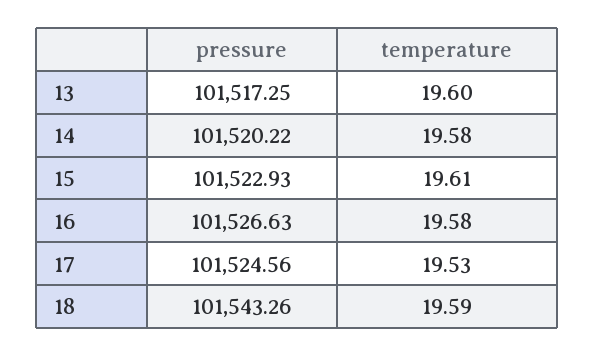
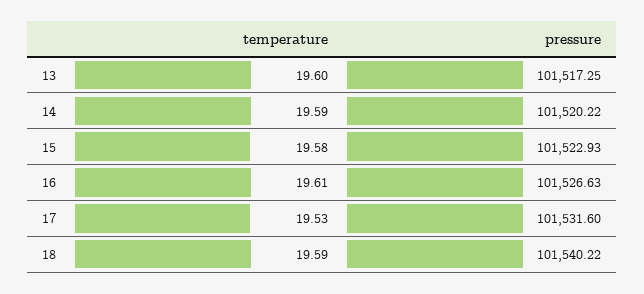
  {
    "pressure": {
      "13": 101517.25,
      "14": 101520.22,
      "15": 101522.93,
      "16": 101526.63,
-     "17": 101524.56,
+     "17": 101531.6,
-     "18": 101543.26
+     "18": 101540.22
    },
    "temperature": {
      "13": 19.6,
-     "14": 19.58,
+     "14": 19.59,
-     "15": 19.61,
+     "15": 19.58,
-     "16": 19.58,
+     "16": 19.61,
      "17": 19.53,
      "18": 19.59
    }
  }

